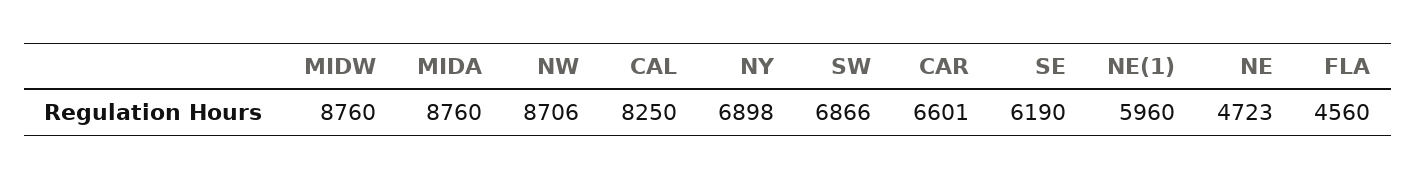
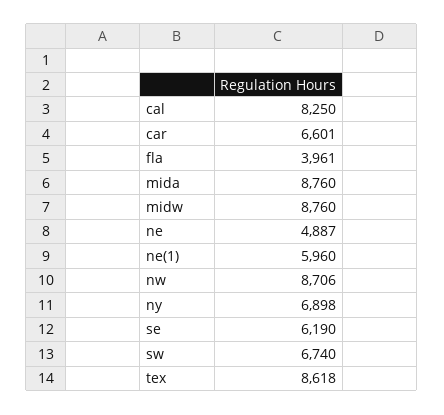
  {
    "MIDW": 8760,
    "MIDA": 8760,
    "NW": 8706,
    "CAL": 8250,
    "NY": 6898,
-   "SW": 6866,
+   "SW": 6740,
    "CAR": 6601,
    "SE": 6190,
    "NE(1)": 5960,
-   "NE": 4723,
+   "NE": 4887,
-   "FLA": 4560
+   "FLA": 3961,
+   "tex": 8618
  }

